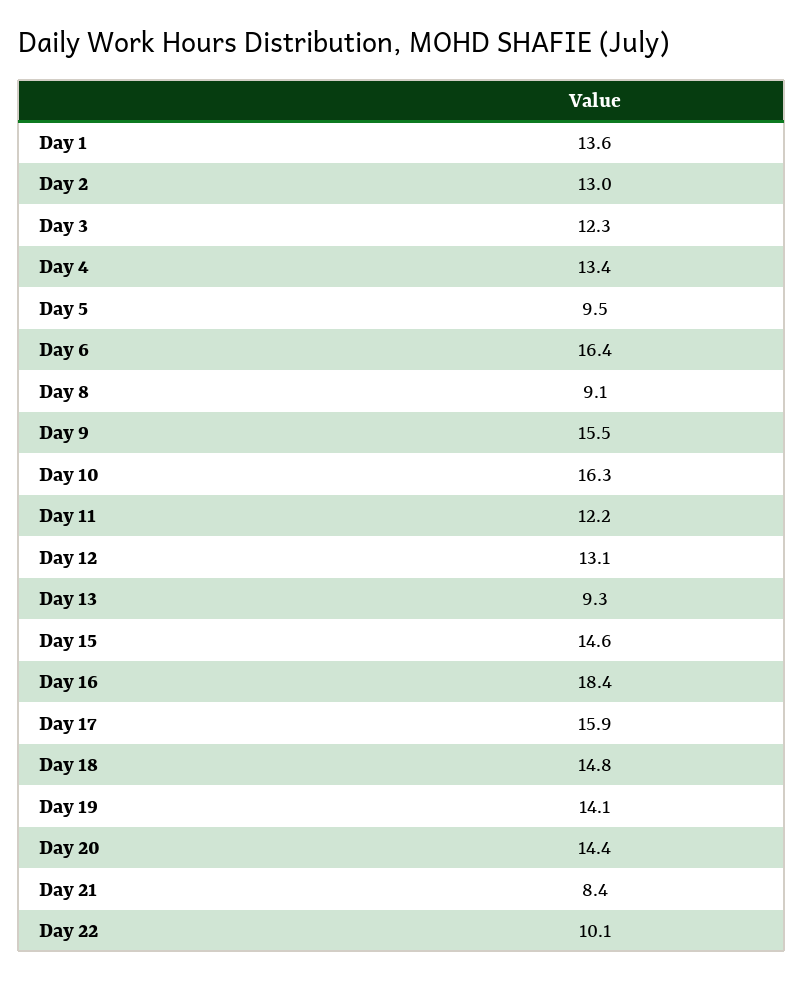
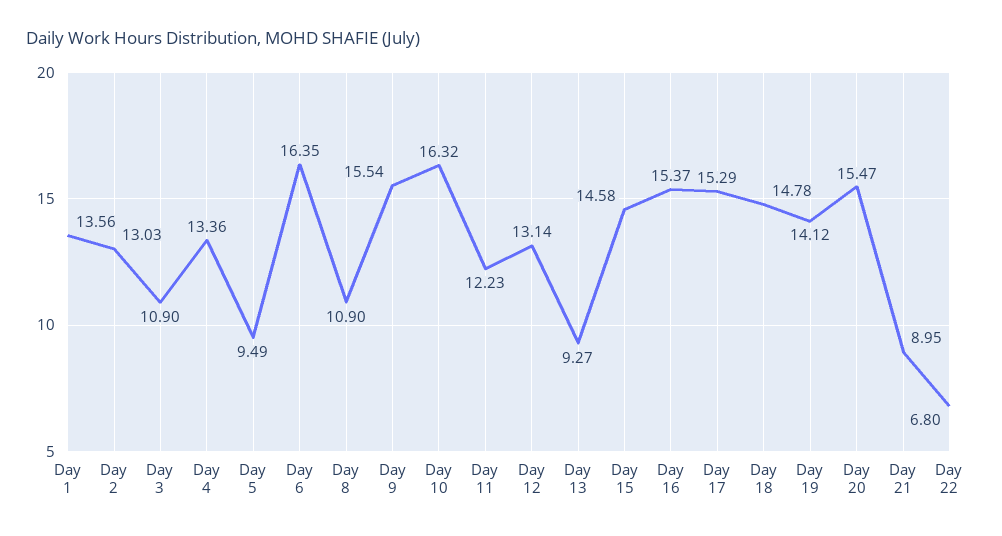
  {
    "Day 1": 13.56,
    "Day 2": 13.03,
-   "Day 3": 12.3,
+   "Day 3": 10.9,
    "Day 4": 13.36,
    "Day 5": 9.49,
    "Day 6": 16.35,
-   "Day 8": 9.1,
+   "Day 8": 10.9,
    "Day 9": 15.54,
    "Day 10": 16.32,
    "Day 11": 12.23,
    "Day 12": 13.14,
    "Day 13": 9.27,
    "Day 15": 14.58,
-   "Day 16": 18.4,
+   "Day 16": 15.37,
-   "Day 17": 15.9,
+   "Day 17": 15.29,
    "Day 18": 14.78,
    "Day 19": 14.12,
-   "Day 20": 14.4,
+   "Day 20": 15.47,
-   "Day 21": 8.4,
+   "Day 21": 8.95,
-   "Day 22": 10.1
+   "Day 22": 6.8
  }

